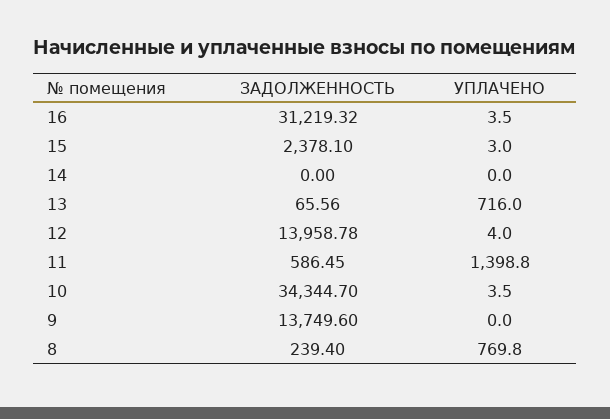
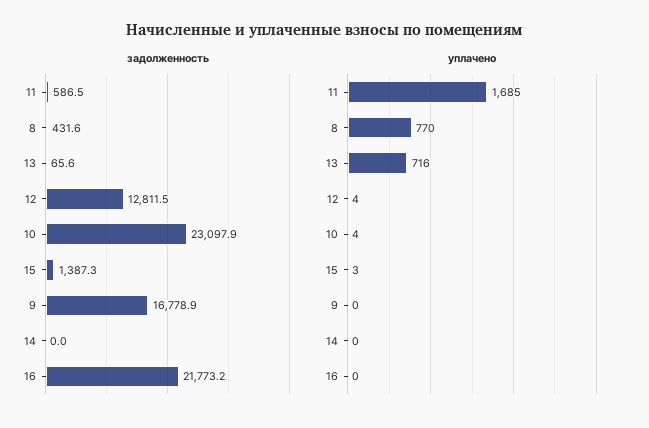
  {
    "ЗАДОЛЖЕННОСТЬ": {
-     "16": 31219.32,
+     "16": 21773.2,
-     "15": 2378.1,
+     "15": 1387.3,
      "14": 0,
      "13": 65.56,
-     "12": 13958.78,
+     "12": 12811.5,
      "11": 586.45,
-     "10": 34344.7,
+     "10": 23097.9,
-     "9": 13749.6,
+     "9": 16778.9,
-     "8": 239.4
+     "8": 431.6
    },
    "УПЛАЧЕНО": {
-     "16": 3.5,
+     "16": 0,
      "15": 3,
      "14": 0,
      "13": 716,
      "12": 4,
-     "11": 1398.8,
+     "11": 1685,
      "10": 3.5,
      "9": 0,
      "8": 769.8
    }
  }

